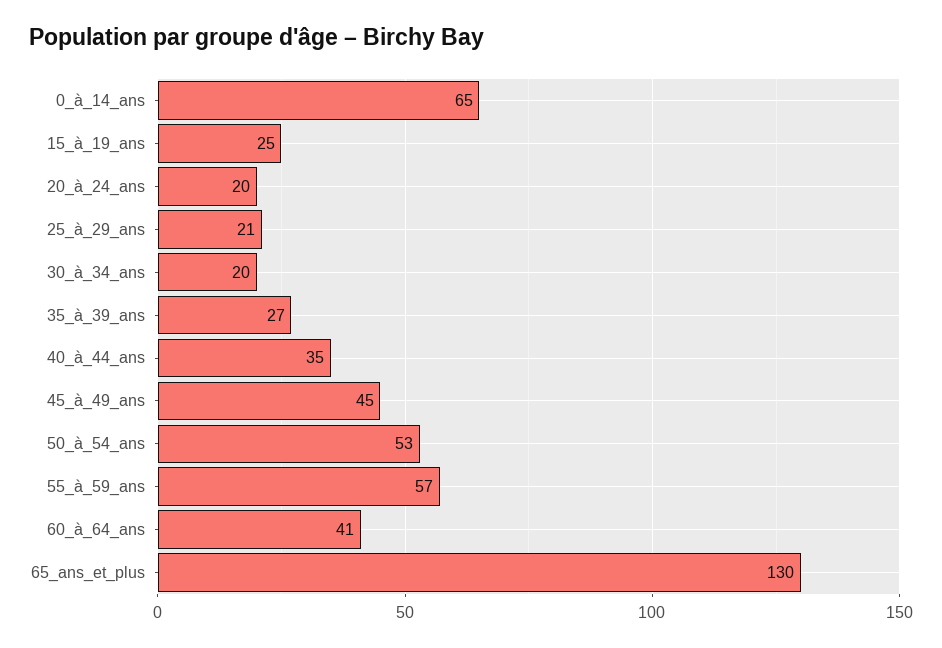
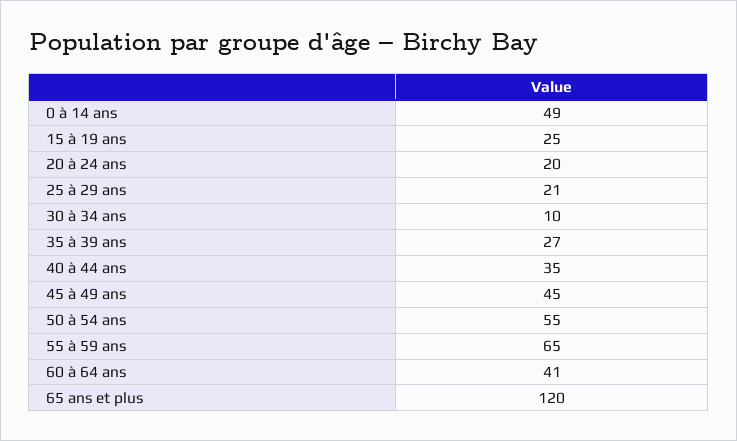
  {
-   "0_à_14_ans": 65,
+   "0_à_14_ans": 49,
    "15_à_19_ans": 25,
    "20_à_24_ans": 20,
    "25_à_29_ans": 21,
-   "30_à_34_ans": 20,
+   "30_à_34_ans": 10,
    "35_à_39_ans": 27,
    "40_à_44_ans": 35,
    "45_à_49_ans": 45,
-   "50_à_54_ans": 53,
+   "50_à_54_ans": 55,
-   "55_à_59_ans": 57,
+   "55_à_59_ans": 65,
    "60_à_64_ans": 41,
-   "65_ans_et_plus": 130
+   "65_ans_et_plus": 120
  }

